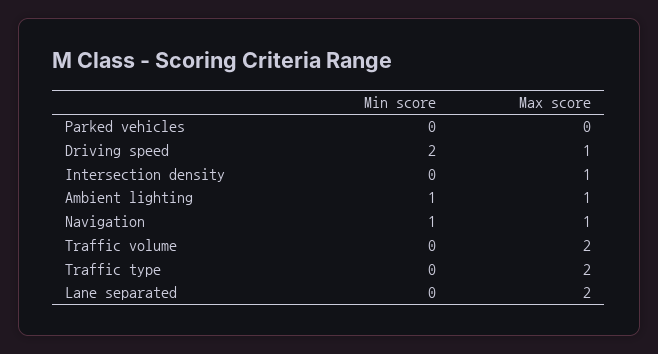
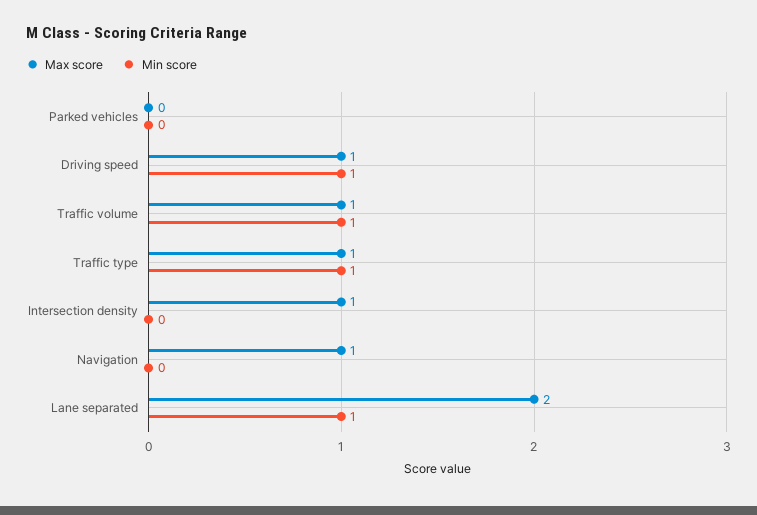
  {
    "Min score": {
      "Parked vehicles": 0,
-     "Driving speed": 2,
+     "Driving speed": 1,
      "Intersection density": 0,
-     "Ambient lighting": 1,
-     "Navigation": 1,
+     "Navigation": 0,
-     "Traffic volume": 0,
+     "Traffic volume": 1,
-     "Traffic type": 0,
+     "Traffic type": 1,
-     "Lane separated": 0
+     "Lane separated": 1
    },
    "Max score": {
      "Parked vehicles": 0,
      "Driving speed": 1,
      "Intersection density": 1,
-     "Ambient lighting": 1,
      "Navigation": 1,
-     "Traffic volume": 2,
+     "Traffic volume": 1,
-     "Traffic type": 2,
+     "Traffic type": 1,
      "Lane separated": 2
    }
  }

